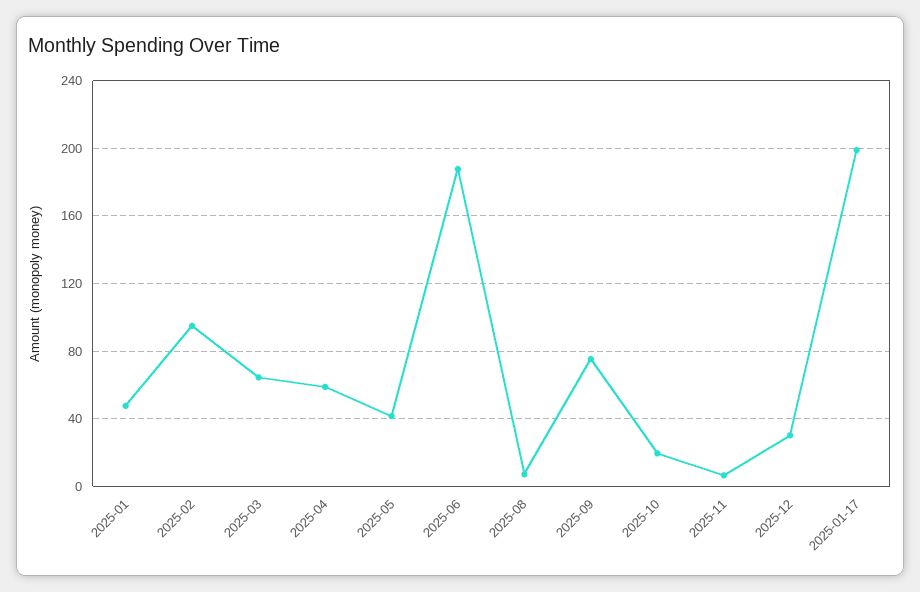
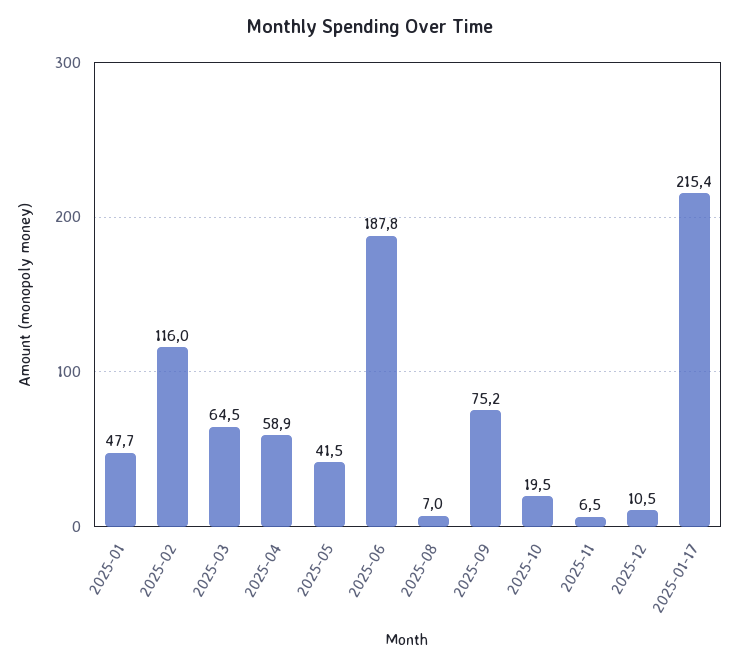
  {
    "2025-01": 47.7,
-   "2025-02": 95,
+   "2025-02": 116,
    "2025-03": 64.5,
    "2025-04": 58.9,
    "2025-05": 41.5,
    "2025-06": 187.8,
    "2025-08": 7,
    "2025-09": 75.2,
    "2025-10": 19.5,
    "2025-11": 6.5,
-   "2025-12": 30,
+   "2025-12": 10.5,
-   "2025-01-17": 200
+   "2025-01-17": 215.4
  }

